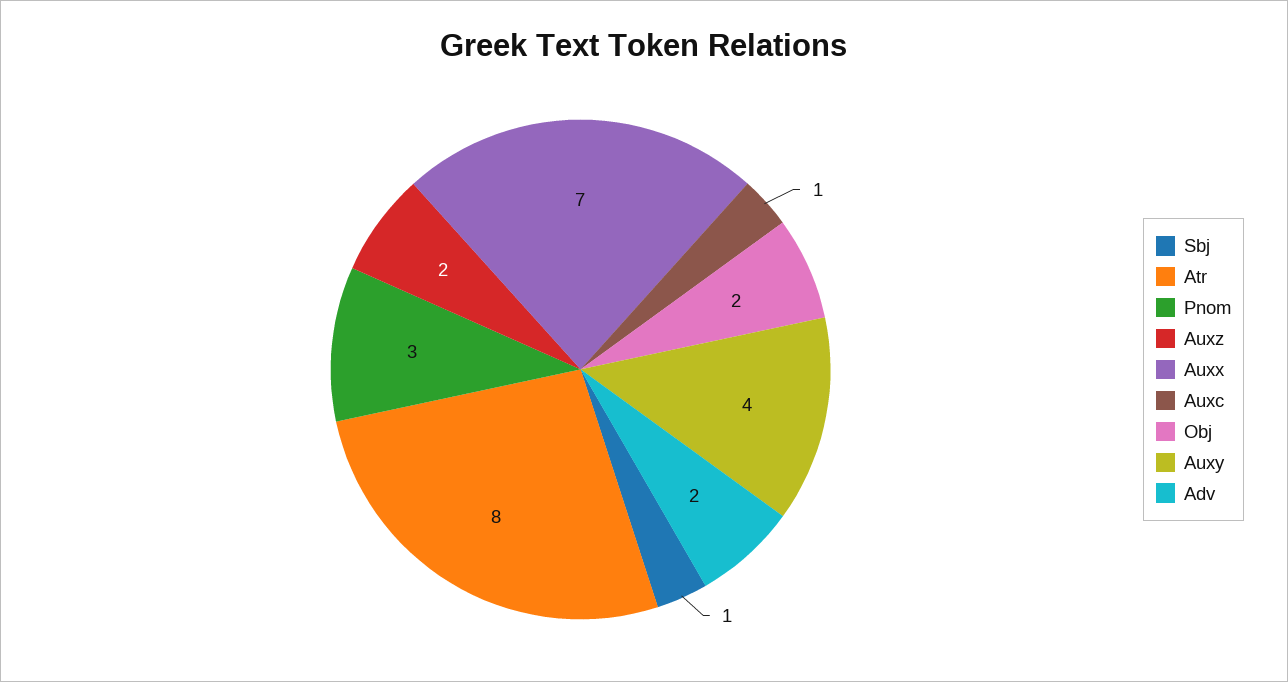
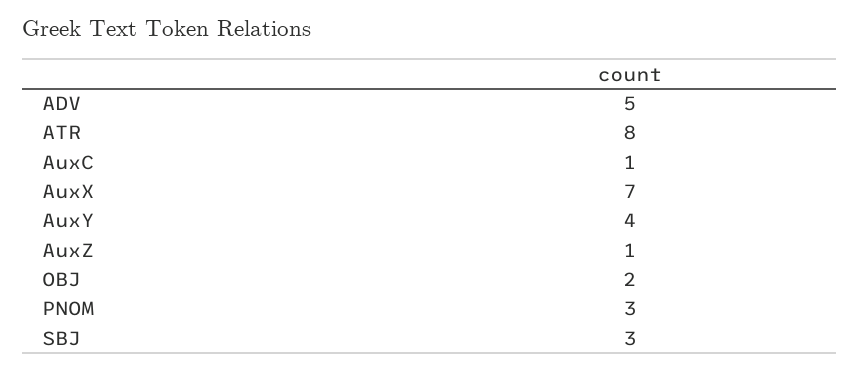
  {
-   "Sbj": 1,
+   "Sbj": 3,
    "Atr": 8,
    "Pnom": 3,
-   "Auxz": 2,
+   "Auxz": 1,
    "Auxx": 7,
    "Auxc": 1,
    "Obj": 2,
    "Auxy": 4,
-   "Adv": 2
+   "Adv": 5
  }

